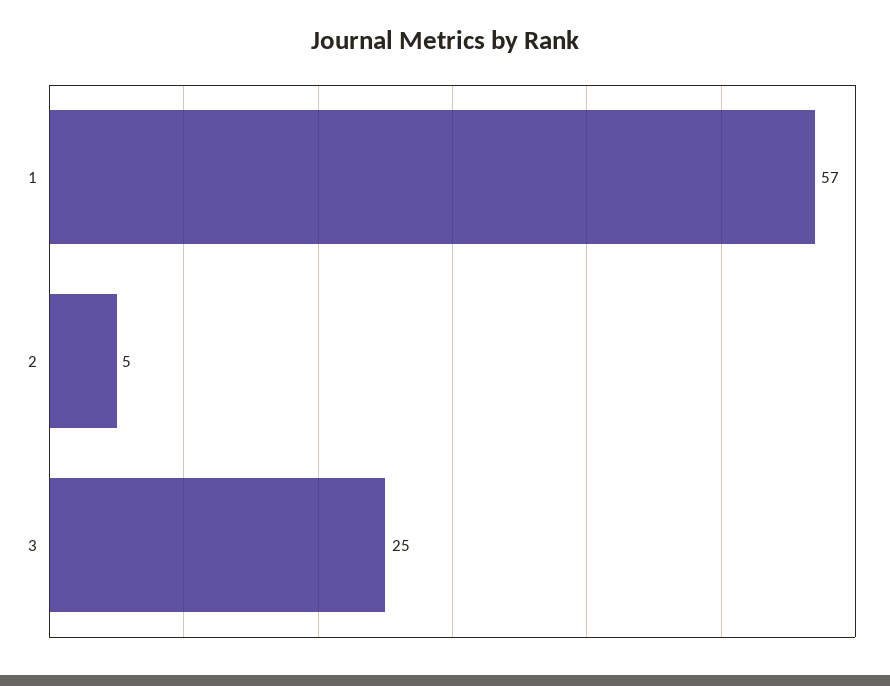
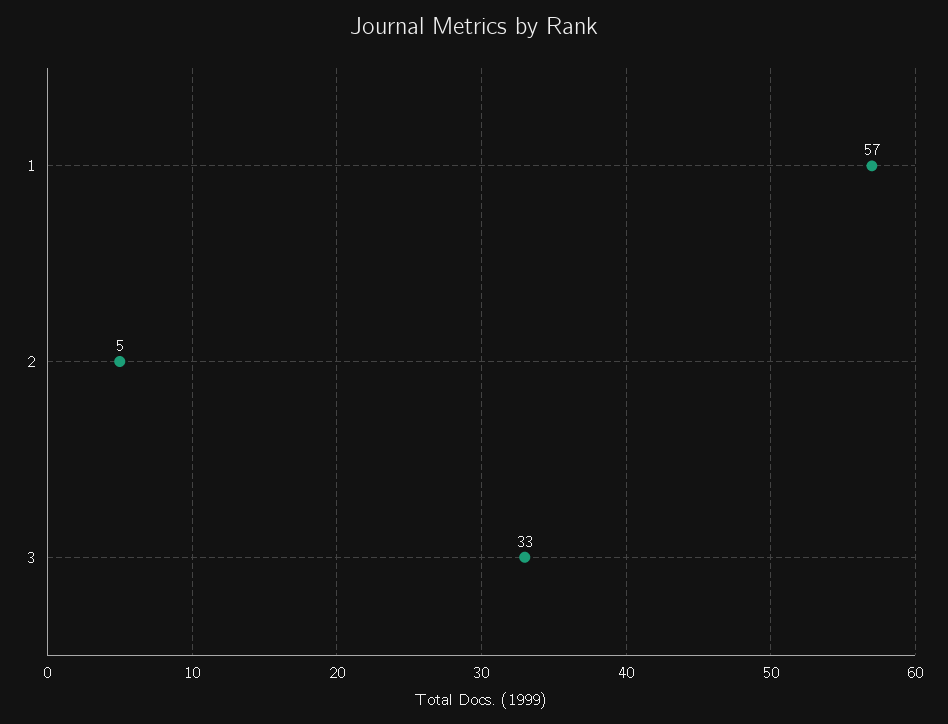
  {
    "1": 57,
    "2": 5,
-   "3": 25
+   "3": 33
  }

